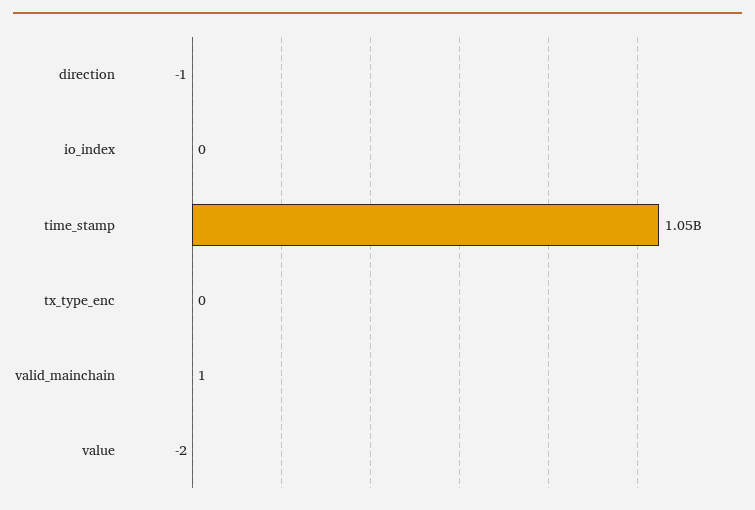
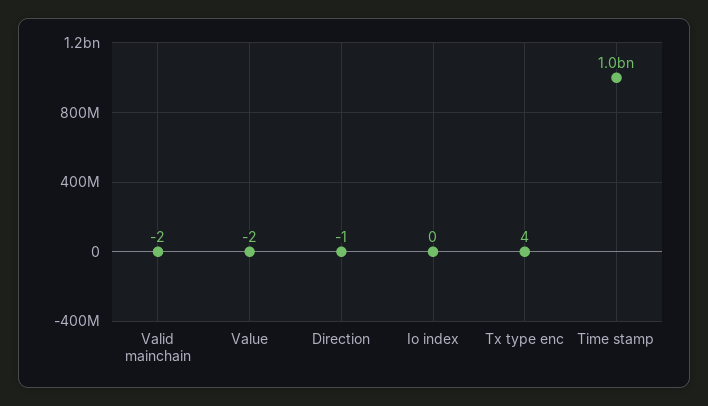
  {
    "direction": -1,
    "io_index": 0,
    "time_stamp": 1050000000,
-   "tx_type_enc": 0,
+   "tx_type_enc": 4,
-   "valid_mainchain": 1,
+   "valid_mainchain": -2,
    "value": -2
  }

